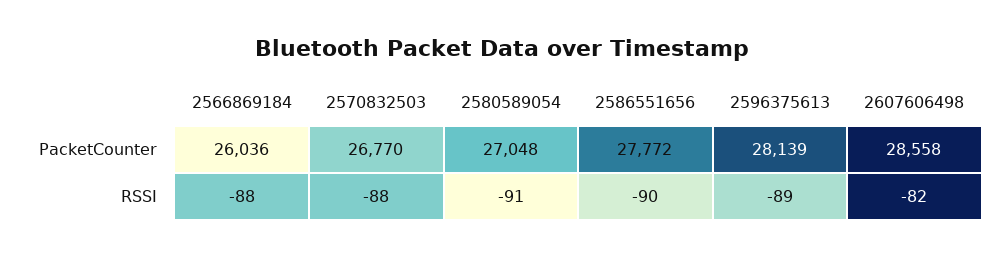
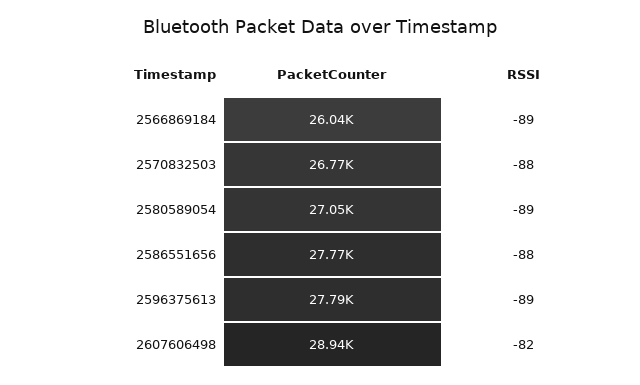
  {
    "2566869184": {
      "PacketCounter": 26036,
-     "RSSI": -88
+     "RSSI": -89
    },
    "2570832503": {
      "PacketCounter": 26770,
      "RSSI": -88
    },
    "2580589054": {
      "PacketCounter": 27048,
-     "RSSI": -91
+     "RSSI": -89
    },
    "2586551656": {
      "PacketCounter": 27772,
-     "RSSI": -90
+     "RSSI": -88
    },
    "2596375613": {
-     "PacketCounter": 28139,
+     "PacketCounter": 27790,
      "RSSI": -89
    },
    "2607606498": {
-     "PacketCounter": 28558,
+     "PacketCounter": 28940,
      "RSSI": -82
    }
  }

